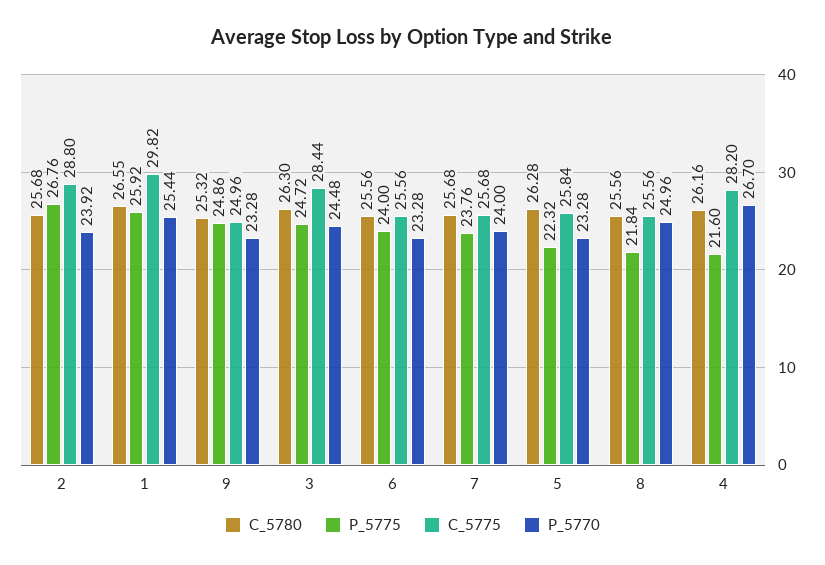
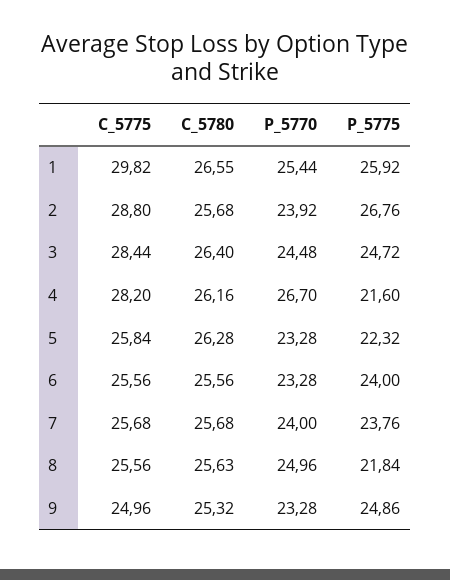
  {
    "C_5780": {
      "2": 25.68,
      "1": 26.55,
      "9": 25.32,
-     "3": 26.3,
+     "3": 26.4,
      "6": 25.56,
      "7": 25.68,
      "5": 26.28,
-     "8": 25.56,
+     "8": 25.63,
      "4": 26.16
    },
    "P_5775": {
      "2": 26.76,
      "1": 25.92,
      "9": 24.86,
      "3": 24.72,
      "6": 24,
      "7": 23.76,
      "5": 22.32,
      "8": 21.84,
      "4": 21.6
    },
    "C_5775": {
      "2": 28.8,
      "1": 29.82,
      "9": 24.96,
      "3": 28.44,
      "6": 25.56,
      "7": 25.68,
      "5": 25.84,
      "8": 25.56,
      "4": 28.2
    },
    "P_5770": {
      "2": 23.92,
      "1": 25.44,
      "9": 23.28,
      "3": 24.48,
      "6": 23.28,
      "7": 24,
      "5": 23.28,
      "8": 24.96,
      "4": 26.7
    }
  }

